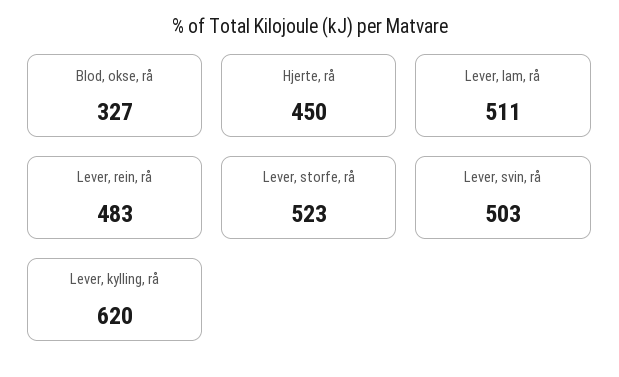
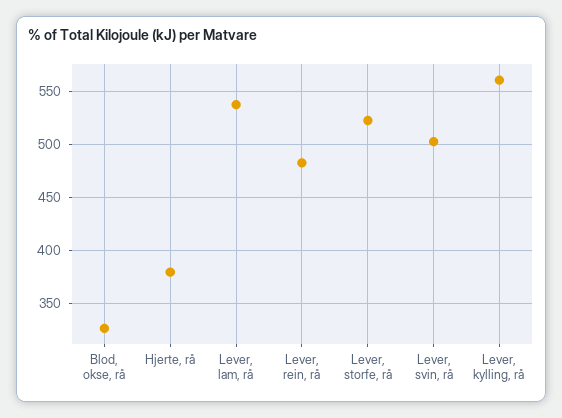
  {
    "Blod, okse, rå": 327,
-   "Hjerte, rå": 450,
+   "Hjerte, rå": 380,
-   "Lever, lam, rå": 511,
+   "Lever, lam, rå": 540,
    "Lever, rein, rå": 483,
    "Lever, storfe, rå": 523,
    "Lever, svin, rå": 503,
-   "Lever, kylling, rå": 620
+   "Lever, kylling, rå": 560
  }

